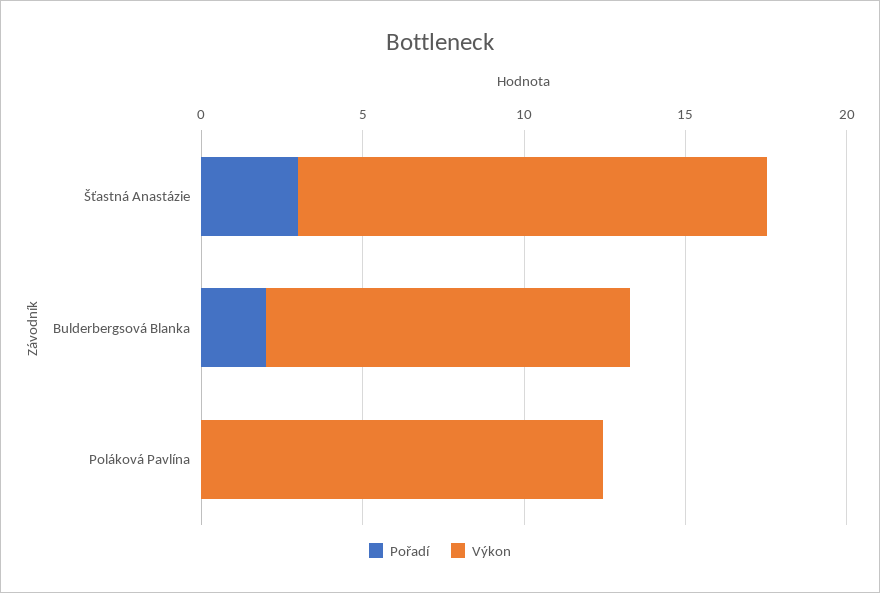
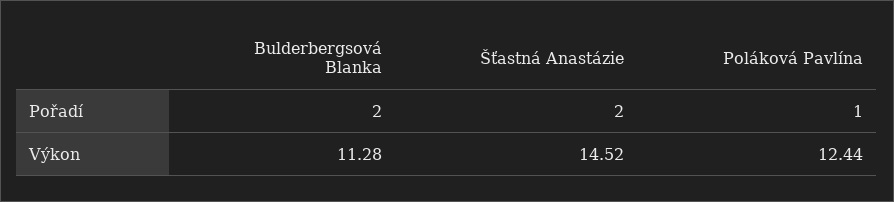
  {
    "Pořadí": {
-     "Šťastná Anastázie": 3,
+     "Šťastná Anastázie": 2,
      "Bulderbergsová Blanka": 2,
-     "Poláková Pavlína": 0
+     "Poláková Pavlína": 1
    },
    "Výkon": {
      "Šťastná Anastázie": 14.52,
      "Bulderbergsová Blanka": 11.28,
      "Poláková Pavlína": 12.44
    }
  }

